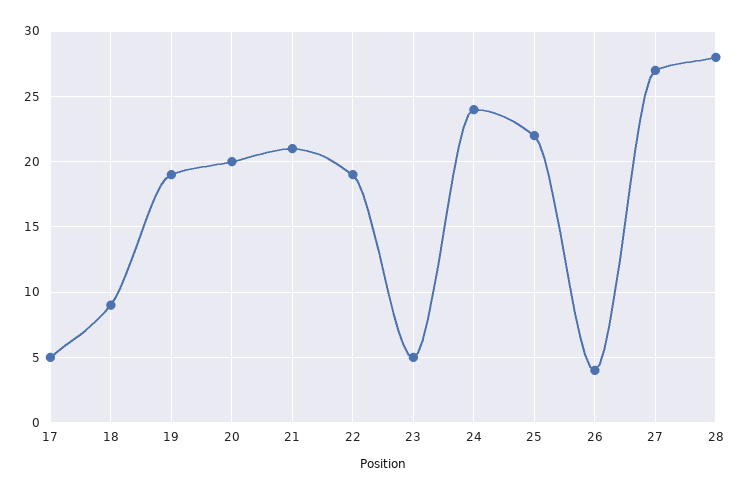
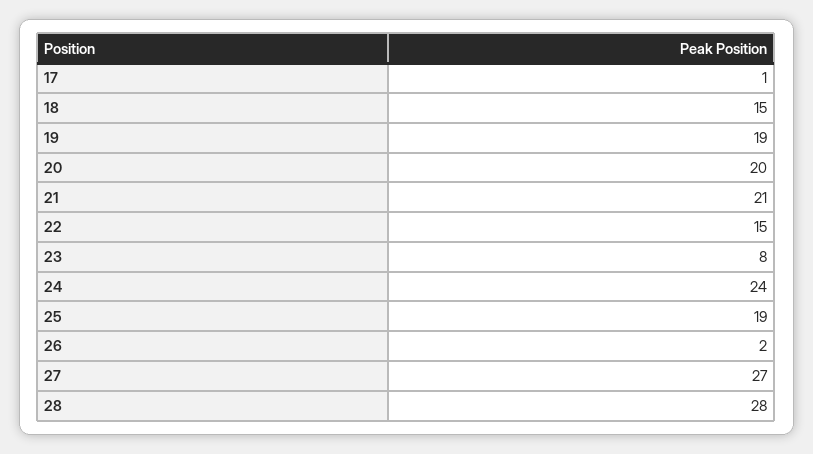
  {
-   "17": 5,
+   "17": 1,
-   "18": 9,
+   "18": 15,
    "19": 19,
    "20": 20,
    "21": 21,
-   "22": 19,
+   "22": 15,
-   "23": 5,
+   "23": 8,
    "24": 24,
-   "25": 22,
+   "25": 19,
-   "26": 4,
+   "26": 2,
    "27": 27,
    "28": 28
  }

